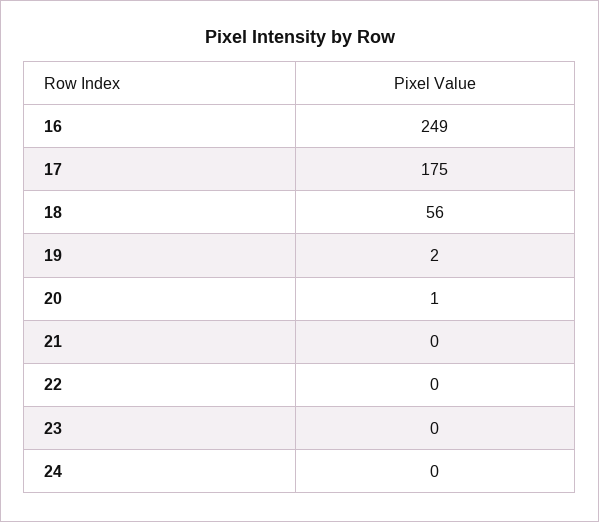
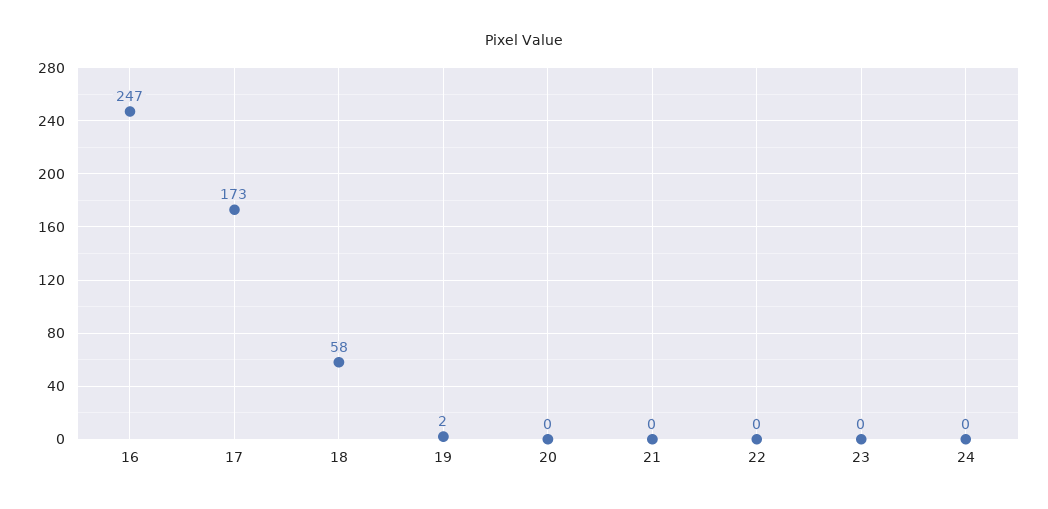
  {
-   "16": 249,
+   "16": 247,
-   "17": 175,
+   "17": 173,
-   "18": 56,
+   "18": 58,
    "19": 2,
-   "20": 1,
+   "20": 0,
    "21": 0,
    "22": 0,
    "23": 0,
    "24": 0
  }

